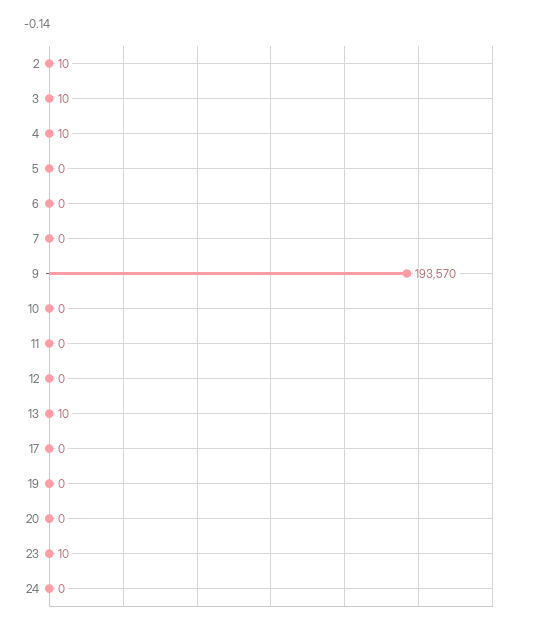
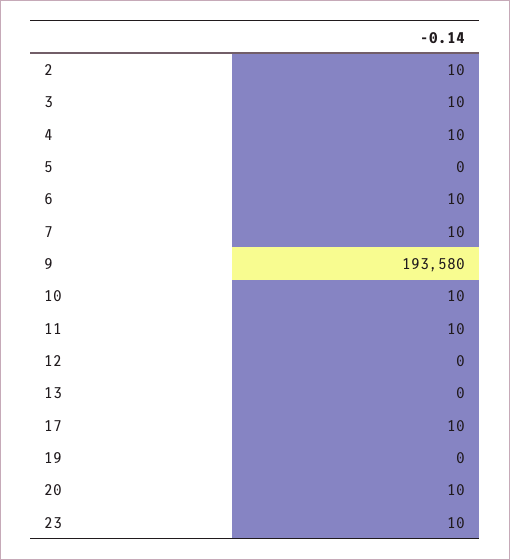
  {
    "2": 10,
    "3": 10,
    "4": 10,
    "5": 0,
-   "6": 0,
+   "6": 10,
-   "7": 0,
+   "7": 10,
-   "9": 193570,
+   "9": 193580,
-   "10": 0,
+   "10": 10,
-   "11": 0,
+   "11": 10,
    "12": 0,
-   "13": 10,
+   "13": 0,
-   "17": 0,
+   "17": 10,
    "19": 0,
-   "20": 0,
+   "20": 10,
-   "23": 10,
+   "23": 10
-   "24": 0
  }

